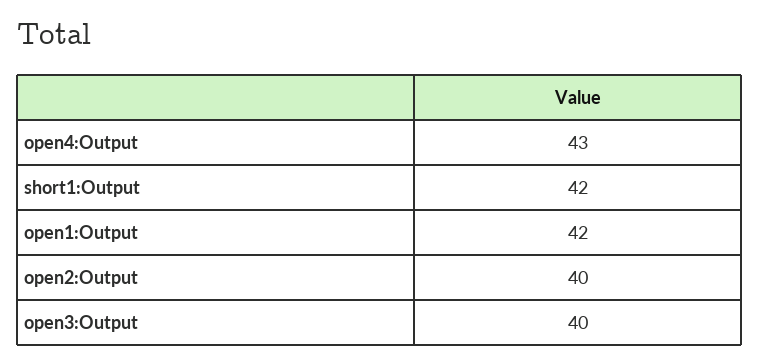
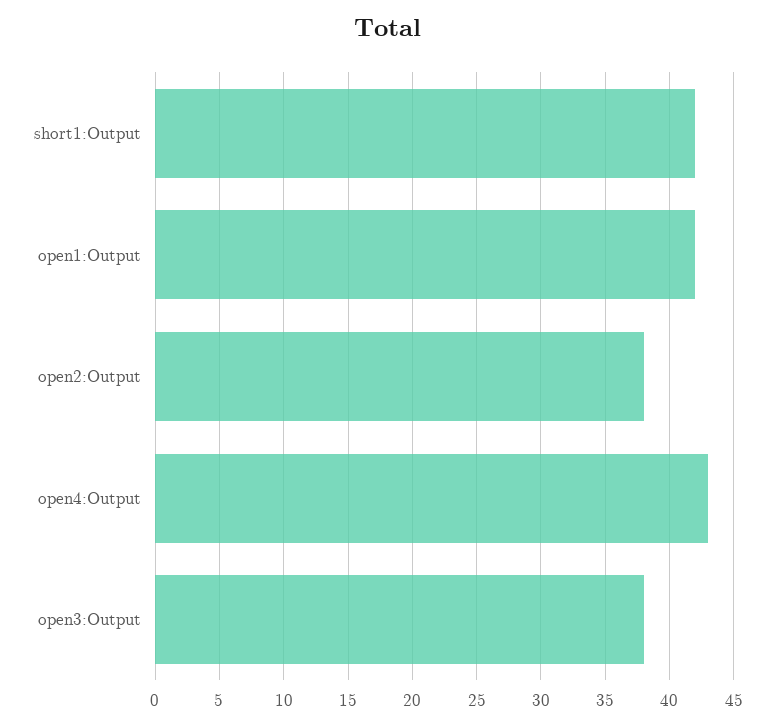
  {
    "open4:Output": 43,
    "short1:Output": 42,
    "open1:Output": 42,
-   "open2:Output": 40,
+   "open2:Output": 38,
-   "open3:Output": 40
+   "open3:Output": 38
  }

